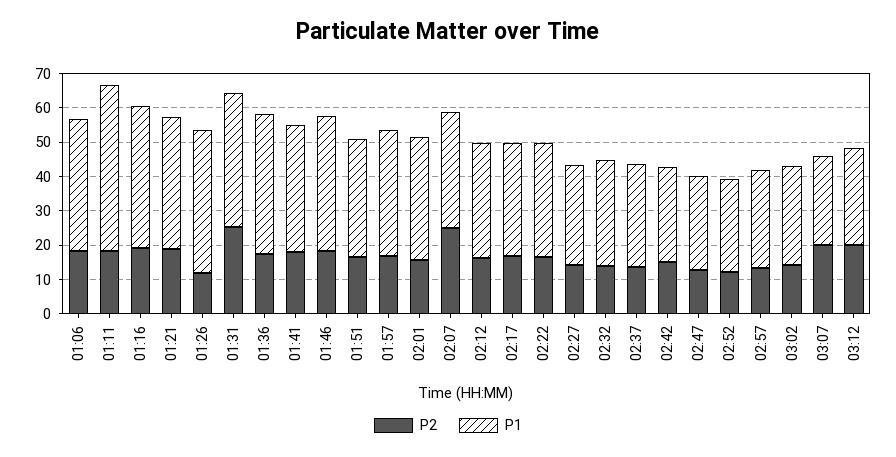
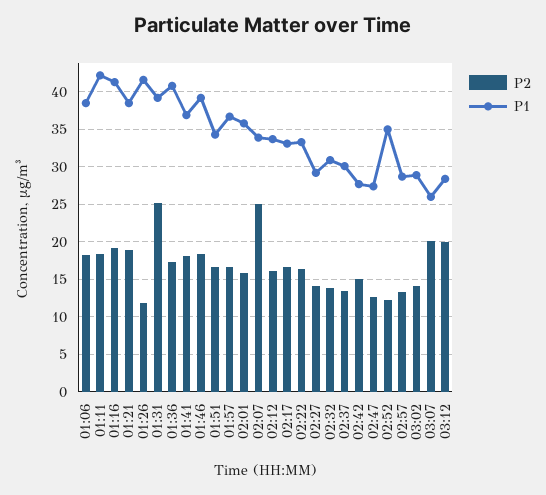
  {
    "P2": {
      "01:06": 18,
      "01:11": 18,
      "01:16": 19,
      "01:21": 19,
      "01:26": 12,
      "01:31": 25,
      "01:36": 17,
      "01:41": 18,
      "01:46": 18,
      "01:51": 17,
      "01:57": 17,
      "02:01": 16,
      "02:07": 25,
      "02:12": 16,
      "02:17": 17,
      "02:22": 16,
      "02:27": 14,
      "02:32": 14,
      "02:37": 14,
      "02:42": 15,
      "02:47": 13,
      "02:52": 12,
      "02:57": 13,
      "03:02": 14,
      "03:07": 20,
      "03:12": 20
    },
    "P1": {
      "01:06": 39,
-     "01:11": 47.5,
+     "01:11": 42,
      "01:16": 41,
      "01:21": 39,
      "01:26": 42,
      "01:31": 39,
      "01:36": 41,
      "01:41": 37,
      "01:46": 39,
      "01:51": 34,
      "01:57": 37,
      "02:01": 36,
      "02:07": 34,
      "02:12": 34,
      "02:17": 33,
      "02:22": 33,
      "02:27": 29,
      "02:32": 31,
      "02:37": 30,
      "02:42": 28,
      "02:47": 27,
-     "02:52": 27.5,
+     "02:52": 35,
      "02:57": 29,
      "03:02": 29,
      "03:07": 26,
      "03:12": 28
    }
  }

